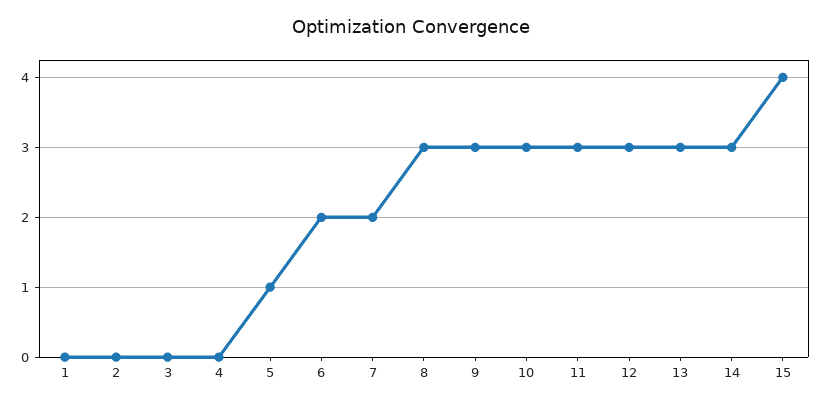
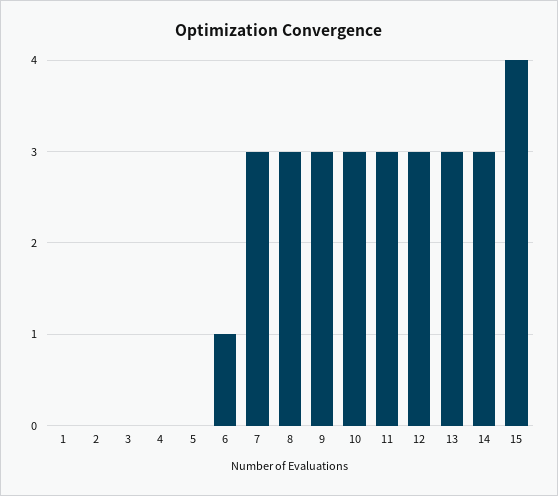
  {
    "1": 0,
    "2": 0,
    "3": 0,
    "4": 0,
-   "5": 1,
+   "5": 0,
-   "6": 2,
+   "6": 1,
-   "7": 2,
+   "7": 3,
    "8": 3,
    "9": 3,
    "10": 3,
    "11": 3,
    "12": 3,
    "13": 3,
    "14": 3,
    "15": 4
  }

